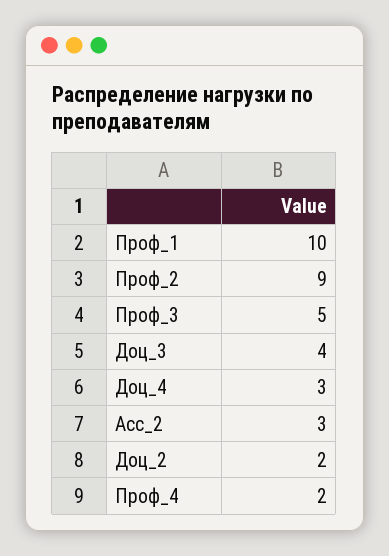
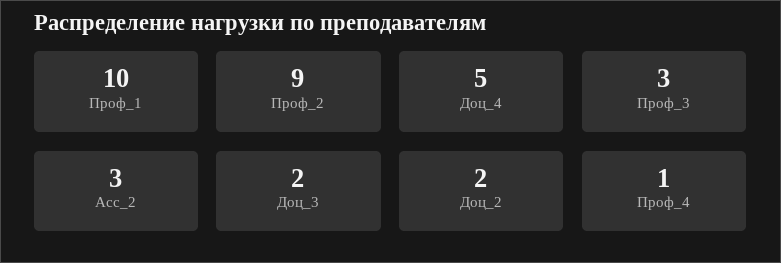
  {
    "Проф_1": 10,
    "Проф_2": 9,
-   "Проф_3": 5,
+   "Проф_3": 3,
-   "Доц_3": 4,
+   "Доц_3": 2,
-   "Доц_4": 3,
+   "Доц_4": 5,
    "Асс_2": 3,
    "Доц_2": 2,
-   "Проф_4": 2
+   "Проф_4": 1
  }

